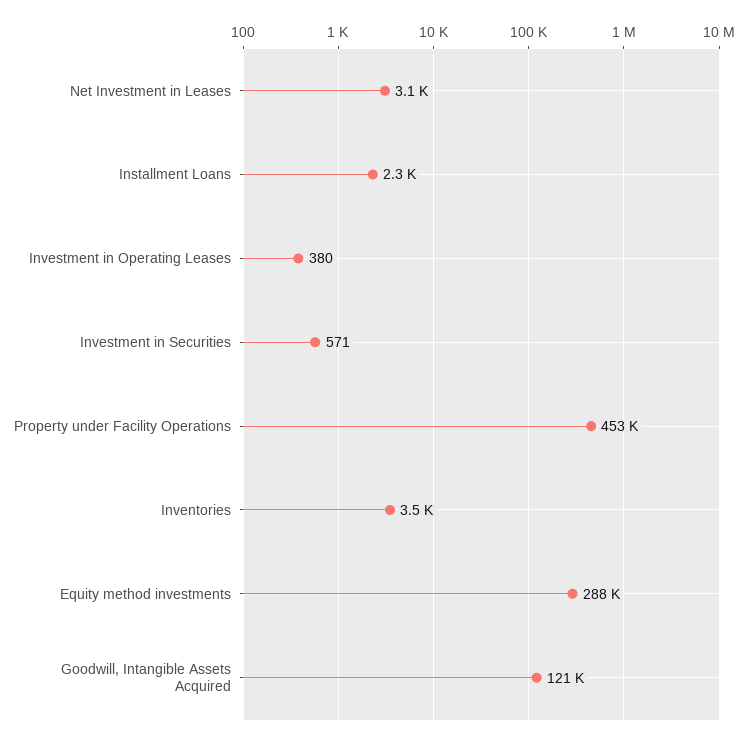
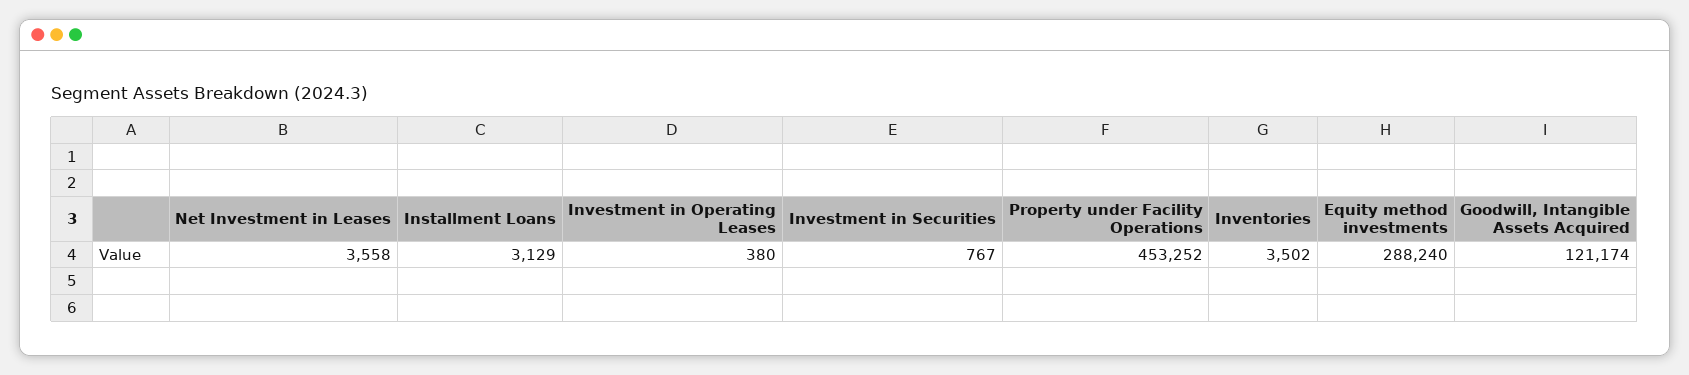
  {
-   "Net Investment in Leases": 3100,
+   "Net Investment in Leases": 3558,
-   "Installment Loans": 2300,
+   "Installment Loans": 3129,
    "Investment in Operating Leases": 380,
-   "Investment in Securities": 571,
+   "Investment in Securities": 767,
    "Property under Facility Operations": 453252,
    "Inventories": 3502,
    "Equity method investments": 288240,
    "Goodwill, Intangible Assets Acquired": 121174
  }

